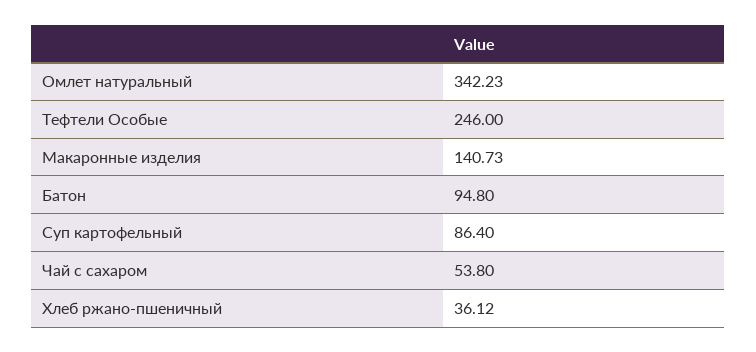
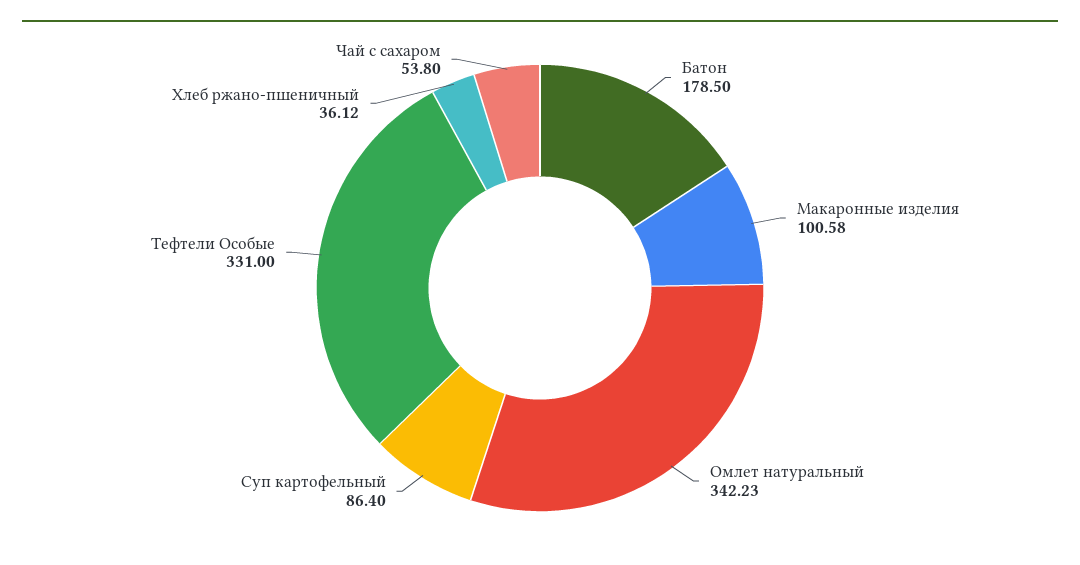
  {
    "Омлет натуральный": 342.23,
-   "Тефтели Особые": 246,
+   "Тефтели Особые": 331,
-   "Макаронные изделия": 140.73,
+   "Макаронные изделия": 100.58,
-   "Батон": 94.8,
+   "Батон": 178.5,
    "Суп картофельный": 86.4,
    "Чай с сахаром": 53.8,
    "Хлеб ржано-пшеничный": 36.12
  }

